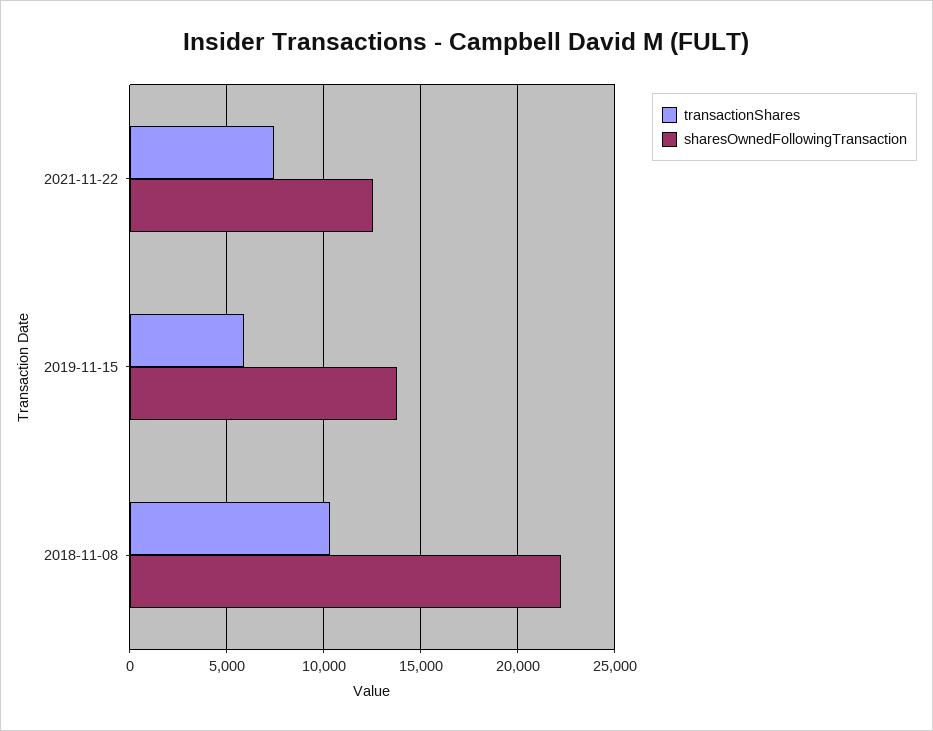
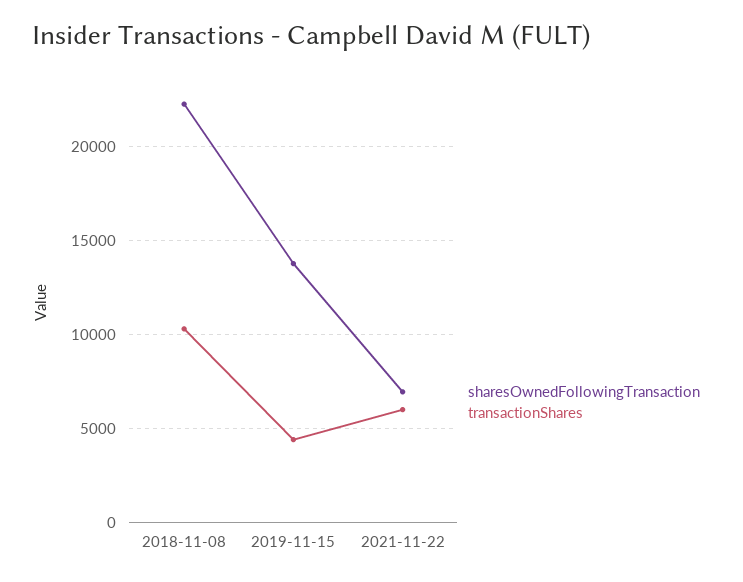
  {
    "transactionShares": {
-     "2021-11-22": 7500,
+     "2021-11-22": 6000,
-     "2019-11-15": 6000,
+     "2019-11-15": 4500,
      "2018-11-08": 10500
    },
    "sharesOwnedFollowingTransaction": {
-     "2021-11-22": 12500,
+     "2021-11-22": 7000,
      "2019-11-15": 14000,
      "2018-11-08": 22000
    }
  }

